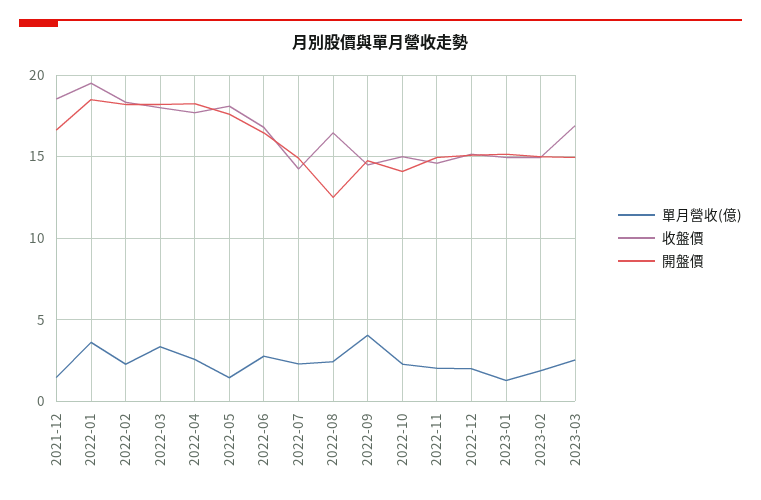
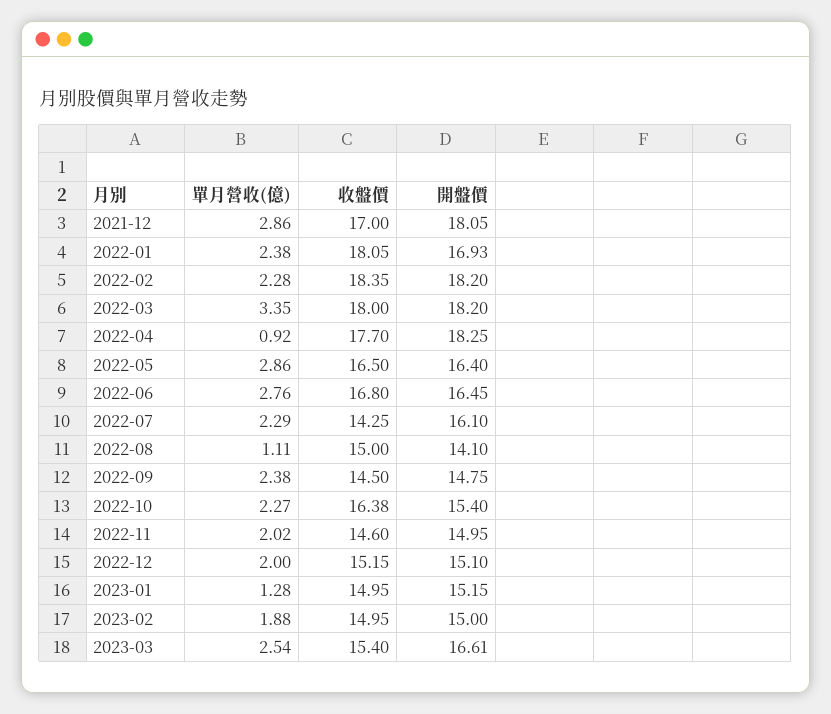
  {
    "單月營收(億)": {
-     "2021-12": 1.5,
+     "2021-12": 2.86,
-     "2022-01": 3.5,
+     "2022-01": 2.38,
      "2022-02": 2.28,
      "2022-03": 3.35,
-     "2022-04": 2.5,
+     "2022-04": 0.92,
-     "2022-05": 1.5,
+     "2022-05": 2.86,
      "2022-06": 2.76,
      "2022-07": 2.29,
-     "2022-08": 2.5,
+     "2022-08": 1.11,
-     "2022-09": 4,
+     "2022-09": 2.38,
      "2022-10": 2.27,
      "2022-11": 2.02,
      "2022-12": 2,
      "2023-01": 1.28,
      "2023-02": 1.88,
      "2023-03": 2.54
    },
    "收盤價": {
-     "2021-12": 18.5,
+     "2021-12": 17,
-     "2022-01": 19.5,
+     "2022-01": 18.05,
      "2022-02": 18.35,
      "2022-03": 18,
      "2022-04": 17.7,
-     "2022-05": 18,
+     "2022-05": 16.5,
      "2022-06": 16.8,
      "2022-07": 14.25,
-     "2022-08": 16.5,
+     "2022-08": 15,
      "2022-09": 14.5,
-     "2022-10": 15,
+     "2022-10": 16.38,
      "2022-11": 14.6,
      "2022-12": 15.15,
      "2023-01": 14.95,
      "2023-02": 14.95,
-     "2023-03": 17
+     "2023-03": 15.4
    },
    "開盤價": {
-     "2021-12": 16.5,
+     "2021-12": 18.05,
-     "2022-01": 18.5,
+     "2022-01": 16.93,
      "2022-02": 18.2,
      "2022-03": 18.2,
      "2022-04": 18.25,
-     "2022-05": 17.5,
+     "2022-05": 16.4,
      "2022-06": 16.45,
-     "2022-07": 15,
+     "2022-07": 16.1,
-     "2022-08": 12.5,
+     "2022-08": 14.1,
      "2022-09": 14.75,
-     "2022-10": 14,
+     "2022-10": 15.4,
      "2022-11": 14.95,
      "2022-12": 15.1,
      "2023-01": 15.15,
      "2023-02": 15,
-     "2023-03": 15
+     "2023-03": 16.61
    }
  }

